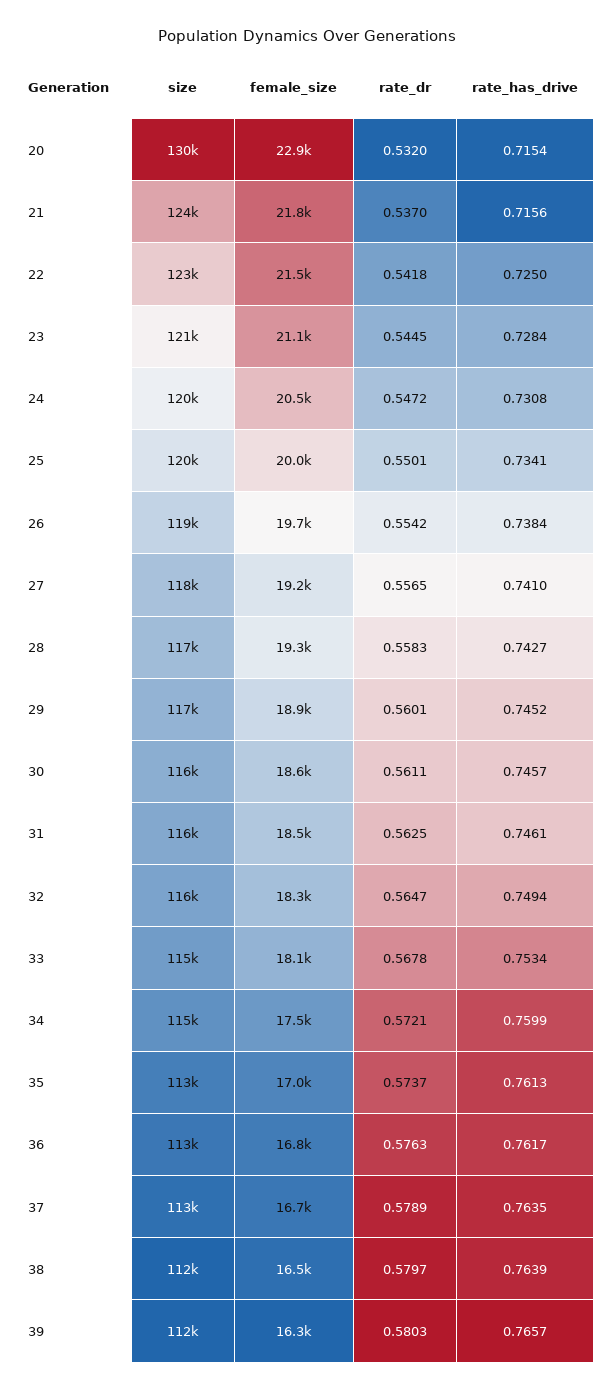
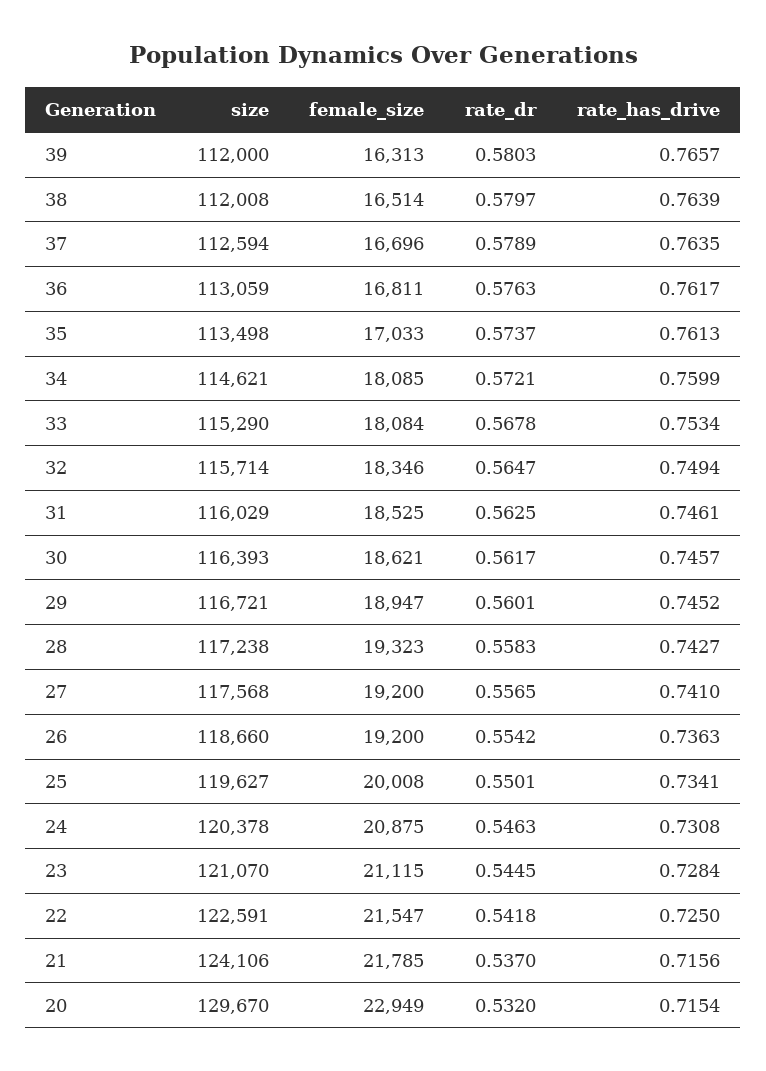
  {
    "size": {
      "20": 129670,
      "21": 124106,
      "22": 122591,
      "23": 121070,
      "24": 120378,
      "25": 119627,
      "26": 118660,
      "27": 117568,
      "28": 117238,
      "29": 116721,
      "30": 116393,
      "31": 116029,
      "32": 115714,
      "33": 115290,
      "34": 114621,
      "35": 113498,
      "36": 113059,
      "37": 112594,
      "38": 112008,
      "39": 112000
    },
    "female_size": {
      "20": 22949,
      "21": 21785,
      "22": 21547,
      "23": 21115,
-     "24": 20500,
+     "24": 20875,
      "25": 20008,
-     "26": 19700,
+     "26": 19200,
      "27": 19200,
      "28": 19323,
      "29": 18947,
      "30": 18621,
      "31": 18525,
      "32": 18346,
      "33": 18084,
-     "34": 17500,
+     "34": 18085,
      "35": 17033,
      "36": 16811,
      "37": 16696,
      "38": 16514,
      "39": 16313
    },
    "rate_dr": {
      "20": 0.532,
      "21": 0.537,
      "22": 0.5418,
      "23": 0.5445,
-     "24": 0.5472,
+     "24": 0.5463,
      "25": 0.5501,
      "26": 0.5542,
      "27": 0.5565,
      "28": 0.5583,
      "29": 0.5601,
-     "30": 0.5611,
+     "30": 0.5617,
      "31": 0.5625,
      "32": 0.5647,
      "33": 0.5678,
      "34": 0.5721,
      "35": 0.5737,
      "36": 0.5763,
      "37": 0.5789,
      "38": 0.5797,
      "39": 0.5803
    },
    "rate_has_drive": {
      "20": 0.7154,
      "21": 0.7156,
      "22": 0.725,
      "23": 0.7284,
      "24": 0.7308,
      "25": 0.7341,
-     "26": 0.7384,
+     "26": 0.7363,
      "27": 0.741,
      "28": 0.7427,
      "29": 0.7452,
      "30": 0.7457,
      "31": 0.7461,
      "32": 0.7494,
      "33": 0.7534,
      "34": 0.7599,
      "35": 0.7613,
      "36": 0.7617,
      "37": 0.7635,
      "38": 0.7639,
      "39": 0.7657
    }
  }

